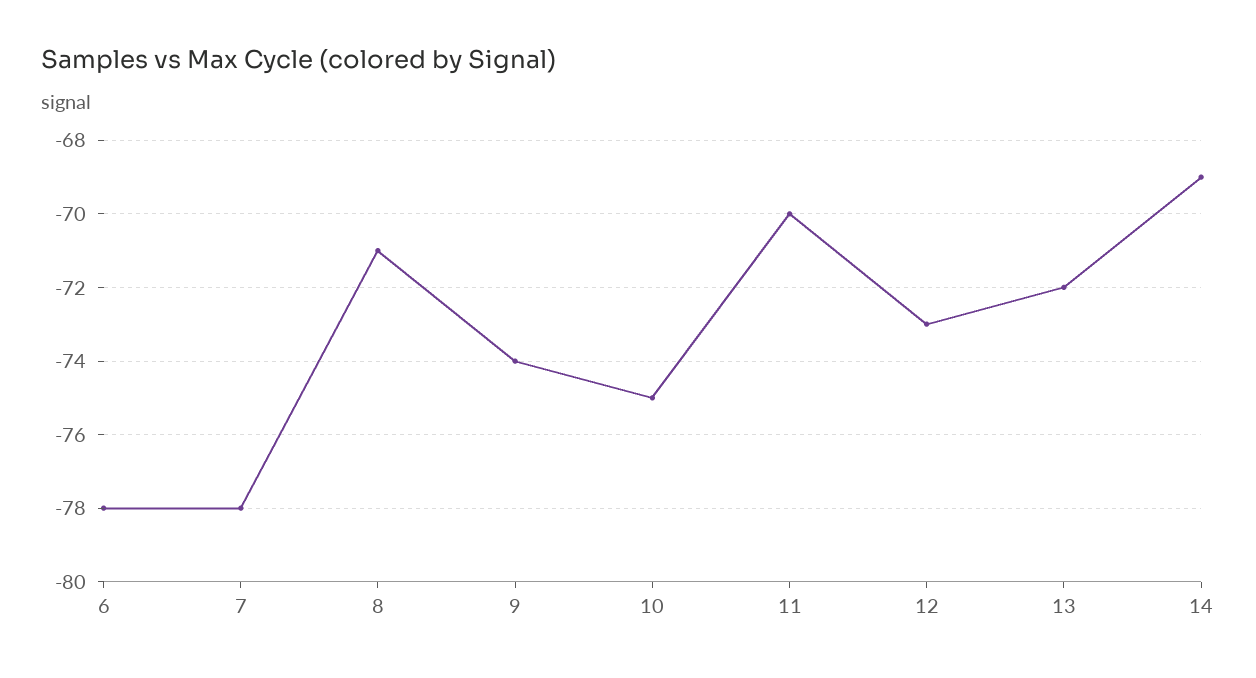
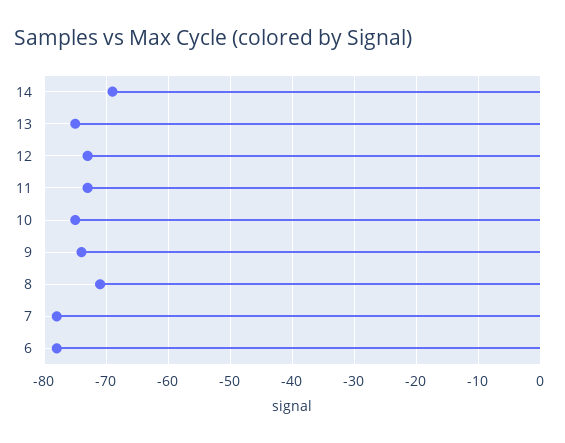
  {
    "6": -78,
    "7": -78,
    "8": -71,
    "9": -74,
    "10": -75,
-   "11": -70,
+   "11": -73,
    "12": -73,
-   "13": -72,
+   "13": -75,
    "14": -69
  }

